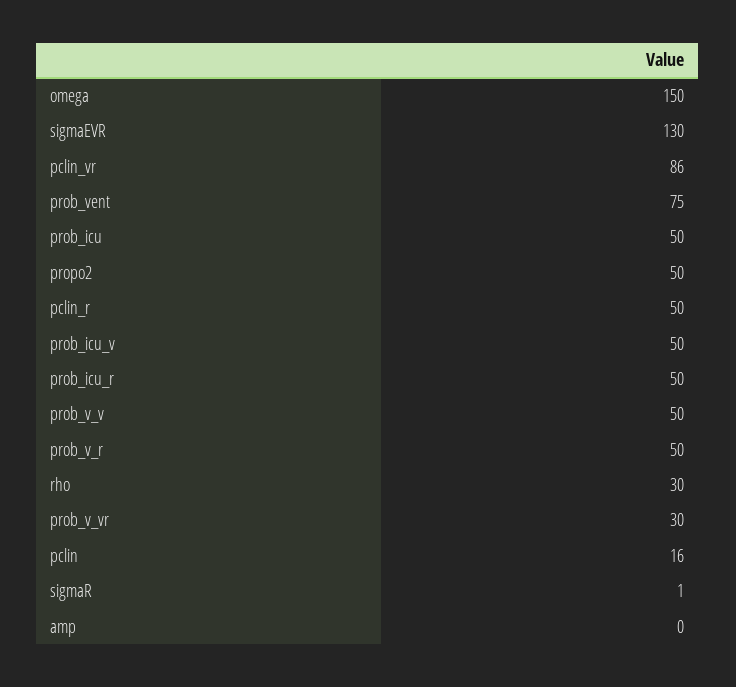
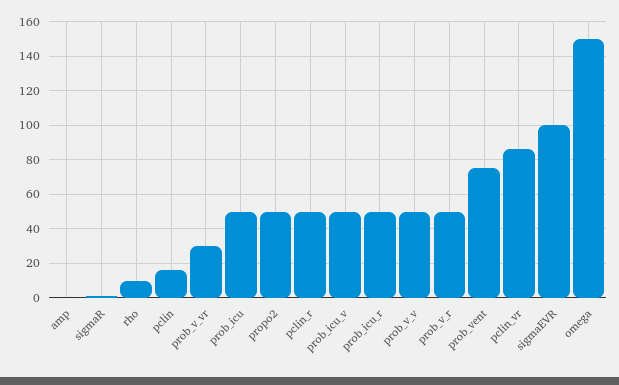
  {
    "omega": 150,
-   "sigmaEVR": 130,
+   "sigmaEVR": 100,
    "pclin_vr": 86,
    "prob_vent": 75,
    "prob_icu": 50,
    "propo2": 50,
    "pclin_r": 50,
    "prob_icu_v": 50,
    "prob_icu_r": 50,
    "prob_v_v": 50,
    "prob_v_r": 50,
-   "rho": 30,
+   "rho": 10,
    "prob_v_vr": 30,
    "pclin": 16,
    "sigmaR": 1,
    "amp": 0
  }

